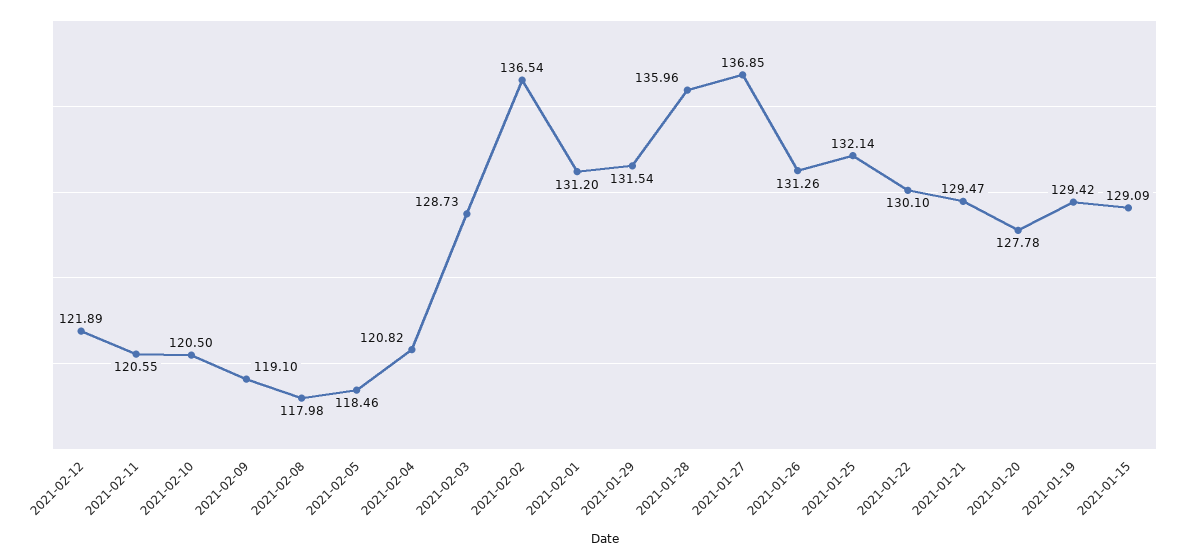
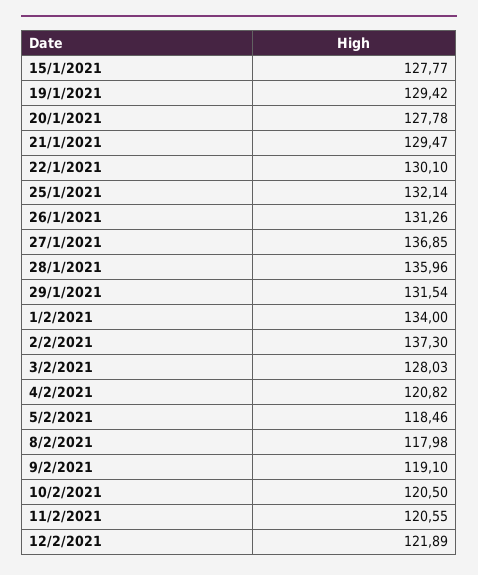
  {
    "2021-02-12": 121.89,
    "2021-02-11": 120.55,
    "2021-02-10": 120.5,
    "2021-02-09": 119.1,
    "2021-02-08": 117.98,
    "2021-02-05": 118.46,
    "2021-02-04": 120.82,
-   "2021-02-03": 128.73,
+   "2021-02-03": 128.03,
-   "2021-02-02": 136.54,
+   "2021-02-02": 137.3,
-   "2021-02-01": 131.2,
+   "2021-02-01": 134,
    "2021-01-29": 131.54,
    "2021-01-28": 135.96,
    "2021-01-27": 136.85,
    "2021-01-26": 131.26,
    "2021-01-25": 132.14,
    "2021-01-22": 130.1,
    "2021-01-21": 129.47,
    "2021-01-20": 127.78,
    "2021-01-19": 129.42,
-   "2021-01-15": 129.09
+   "2021-01-15": 127.77
  }

